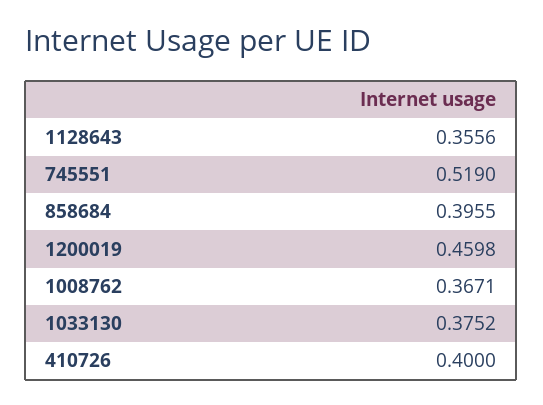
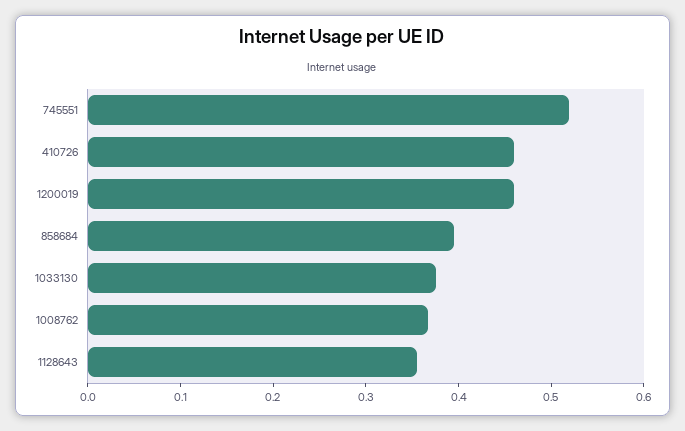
  {
    "1128643": 0.3556,
    "745551": 0.519,
    "858684": 0.3955,
    "1200019": 0.4598,
    "1008762": 0.3671,
    "1033130": 0.3752,
-   "410726": 0.4
+   "410726": 0.46
  }

